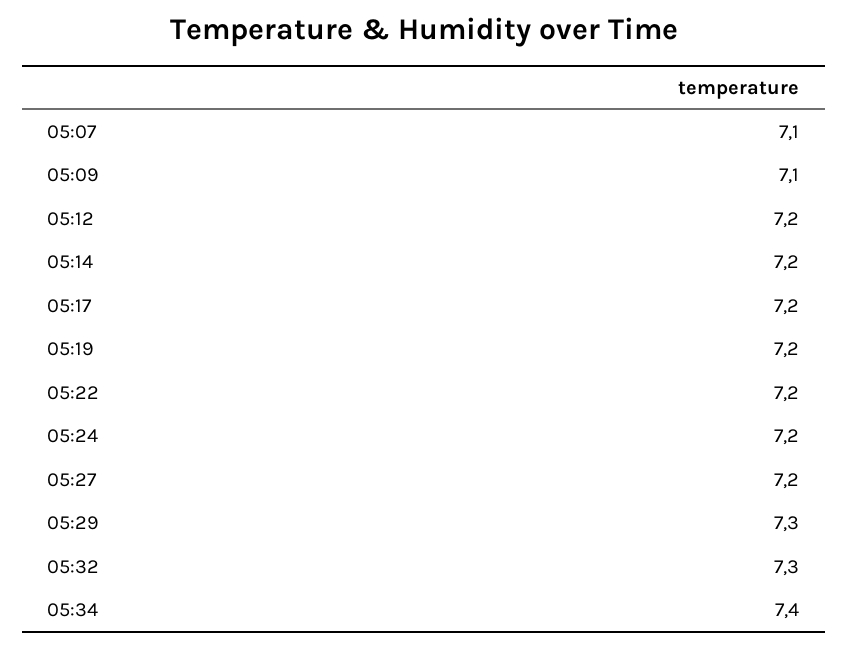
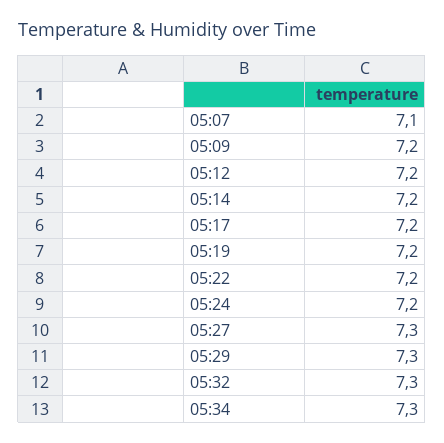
  {
    "05:07": 7.1,
-   "05:09": 7.1,
+   "05:09": 7.2,
    "05:12": 7.2,
    "05:14": 7.2,
    "05:17": 7.2,
    "05:19": 7.2,
    "05:22": 7.2,
    "05:24": 7.2,
-   "05:27": 7.2,
+   "05:27": 7.3,
    "05:29": 7.3,
    "05:32": 7.3,
-   "05:34": 7.4
+   "05:34": 7.3
  }

